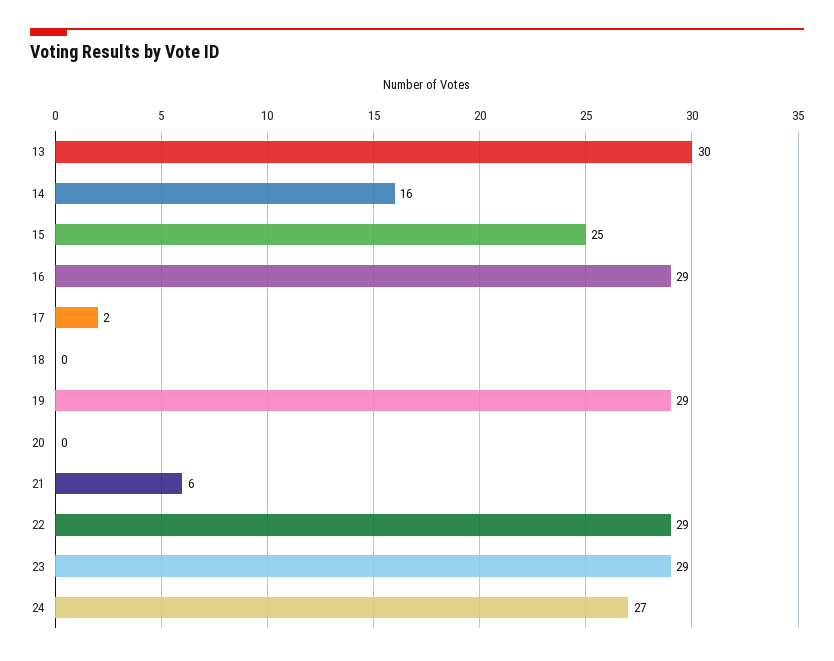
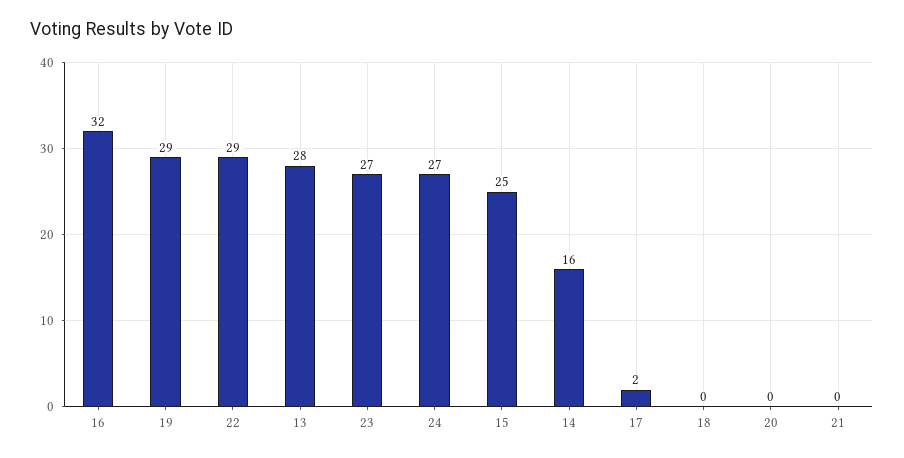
  {
-   "13": 30,
+   "13": 28,
    "14": 16,
    "15": 25,
-   "16": 29,
+   "16": 32,
    "17": 2,
    "18": 0,
    "19": 29,
    "20": 0,
-   "21": 6,
+   "21": 0,
    "22": 29,
-   "23": 29,
+   "23": 27,
    "24": 27
  }

